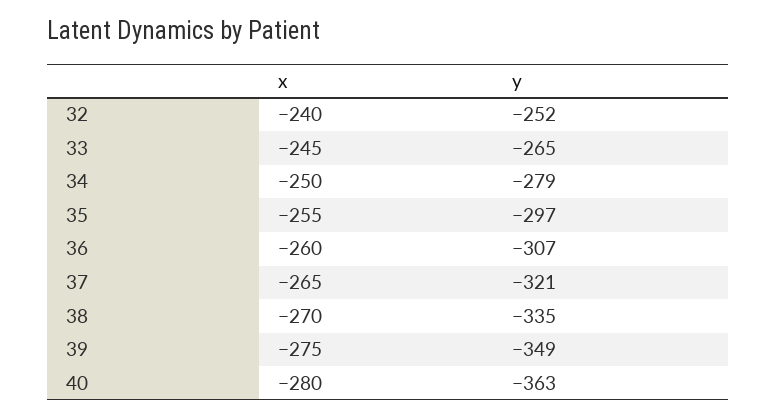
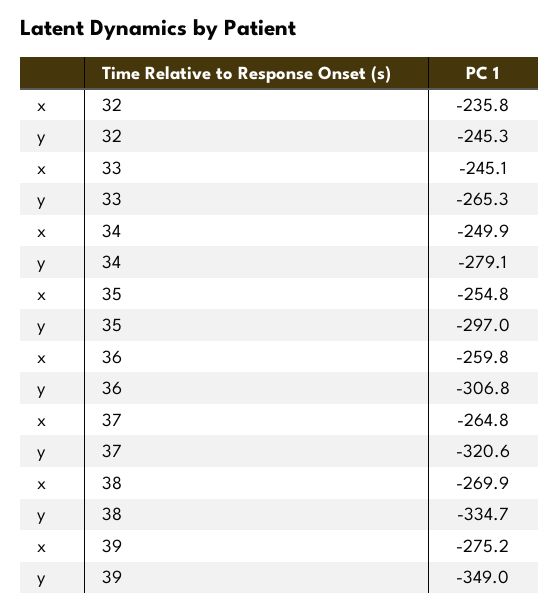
  {
    "x": {
-     "32": -240,
+     "32": -235.8,
      "33": -245.1,
      "34": -249.9,
      "35": -254.8,
      "36": -259.8,
      "37": -264.8,
      "38": -269.9,
-     "39": -275.2,
+     "39": -275.2
-     "40": -280
    },
    "y": {
-     "32": -252,
+     "32": -245.3,
      "33": -265.3,
      "34": -279.1,
      "35": -297,
      "36": -306.8,
      "37": -320.6,
      "38": -334.7,
-     "39": -349,
+     "39": -349
-     "40": -363
    }
  }

